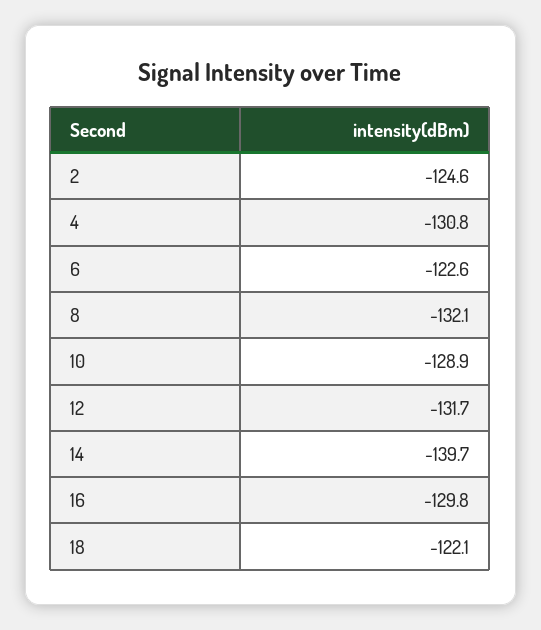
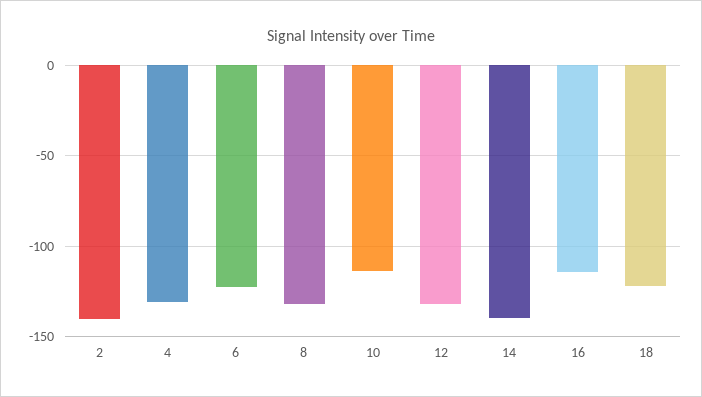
  {
-   "2": -124.6,
+   "2": -140,
    "4": -130.8,
    "6": -122.6,
    "8": -132.1,
-   "10": -128.9,
+   "10": -115,
    "12": -131.7,
    "14": -139.7,
-   "16": -129.8,
+   "16": -115,
    "18": -122.1
  }

